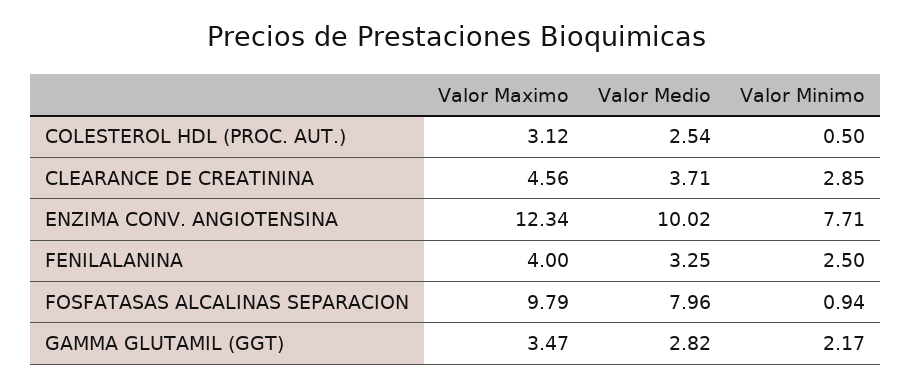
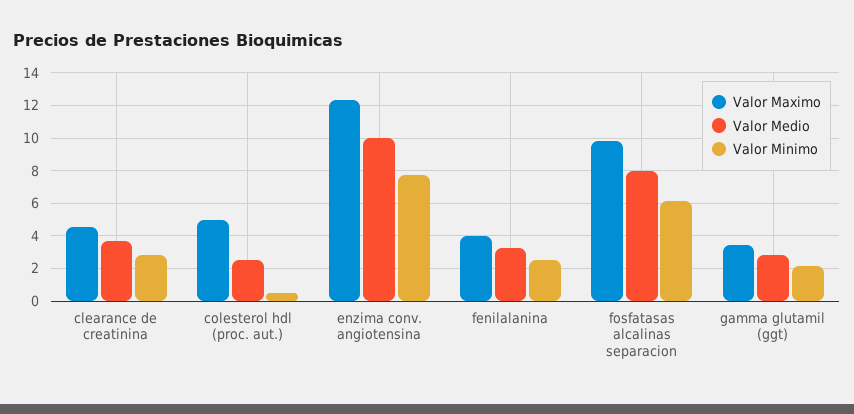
  {
    "Valor Maximo": {
-     "COLESTEROL HDL (PROC. AUT.)": 3.12,
+     "COLESTEROL HDL (PROC. AUT.)": 5,
      "CLEARANCE DE CREATININA": 4.56,
      "ENZIMA CONV. ANGIOTENSINA": 12.34,
      "FENILALANINA": 4,
      "FOSFATASAS ALCALINAS SEPARACION": 9.79,
      "GAMMA GLUTAMIL (GGT)": 3.47
    },
    "Valor Medio": {
      "COLESTEROL HDL (PROC. AUT.)": 2.54,
      "CLEARANCE DE CREATININA": 3.71,
      "ENZIMA CONV. ANGIOTENSINA": 10.02,
      "FENILALANINA": 3.25,
      "FOSFATASAS ALCALINAS SEPARACION": 7.96,
      "GAMMA GLUTAMIL (GGT)": 2.82
    },
    "Valor Minimo": {
      "COLESTEROL HDL (PROC. AUT.)": 0.5,
      "CLEARANCE DE CREATININA": 2.85,
      "ENZIMA CONV. ANGIOTENSINA": 7.71,
      "FENILALANINA": 2.5,
-     "FOSFATASAS ALCALINAS SEPARACION": 0.94,
+     "FOSFATASAS ALCALINAS SEPARACION": 6,
      "GAMMA GLUTAMIL (GGT)": 2.17
    }
  }

